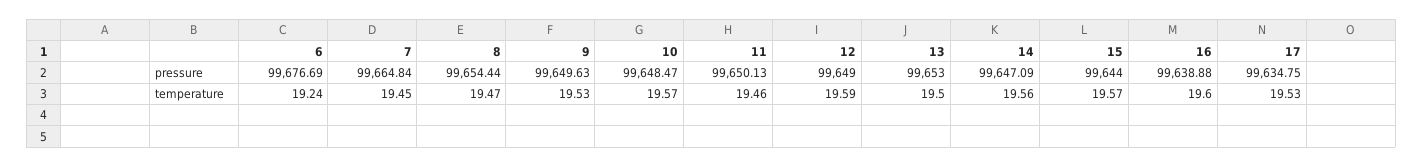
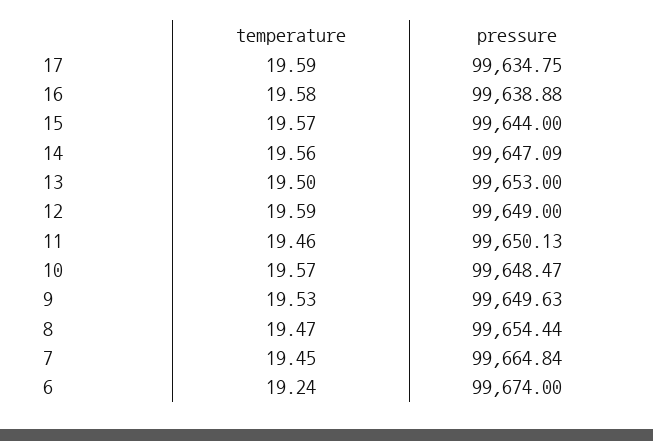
  {
    "6": {
-     "pressure": 99676.69,
+     "pressure": 99674,
      "temperature": 19.24
    },
    "7": {
      "pressure": 99664.84,
      "temperature": 19.45
    },
    "8": {
      "pressure": 99654.44,
      "temperature": 19.47
    },
    "9": {
      "pressure": 99649.63,
      "temperature": 19.53
    },
    "10": {
      "pressure": 99648.47,
      "temperature": 19.57
    },
    "11": {
      "pressure": 99650.13,
      "temperature": 19.46
    },
    "12": {
      "pressure": 99649,
      "temperature": 19.59
    },
    "13": {
      "pressure": 99653,
      "temperature": 19.5
    },
    "14": {
      "pressure": 99647.09,
      "temperature": 19.56
    },
    "15": {
      "pressure": 99644,
      "temperature": 19.57
    },
    "16": {
      "pressure": 99638.88,
-     "temperature": 19.6
+     "temperature": 19.58
    },
    "17": {
      "pressure": 99634.75,
-     "temperature": 19.53
+     "temperature": 19.59
    }
  }

